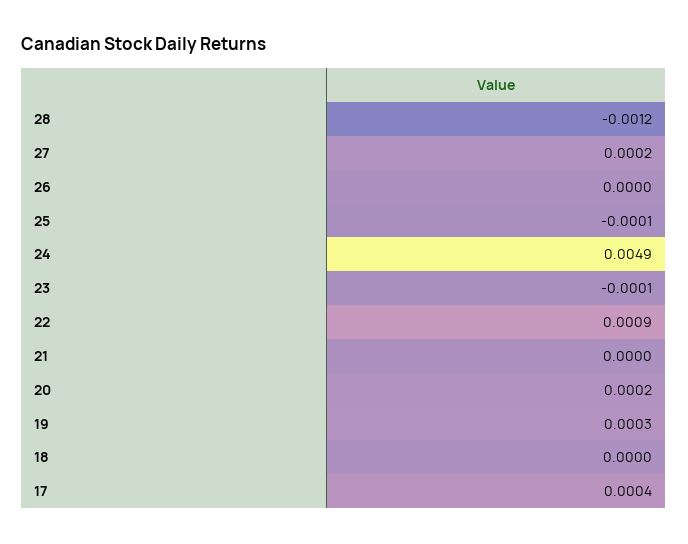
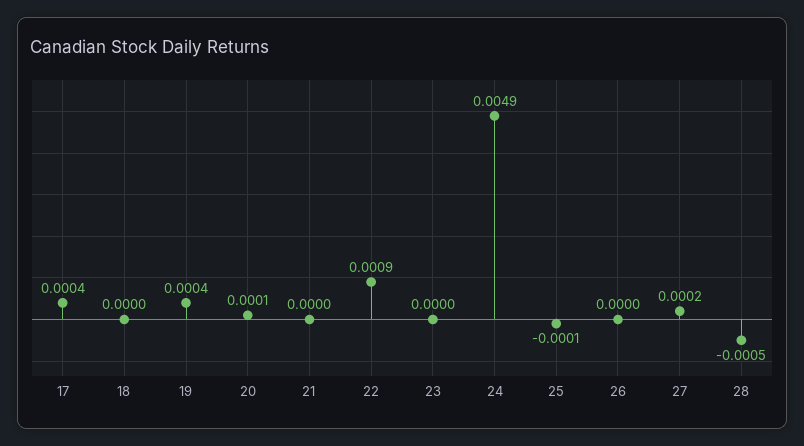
  {
-   "28": -0.0012,
+   "28": -0.0005,
    "27": 0.0002,
    "26": 0,
    "25": -0.0001,
    "24": 0.0049,
-   "23": -0.0001,
+   "23": 0,
    "22": 0.0009,
    "21": 0,
-   "20": 0.0002,
+   "20": 0.0001,
-   "19": 0.0003,
+   "19": 0.0004,
    "18": 0,
    "17": 0.0004
  }

